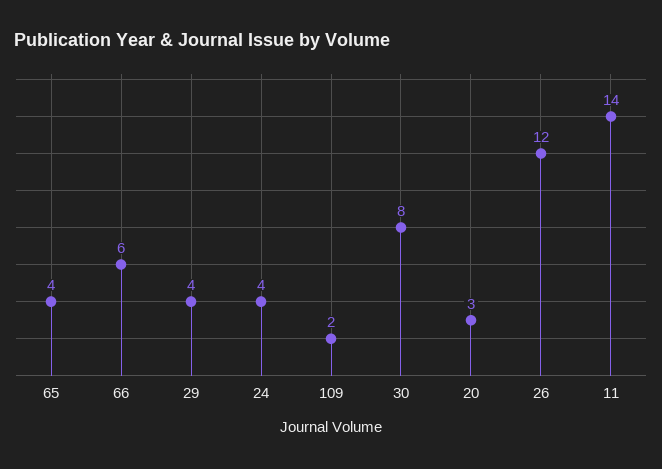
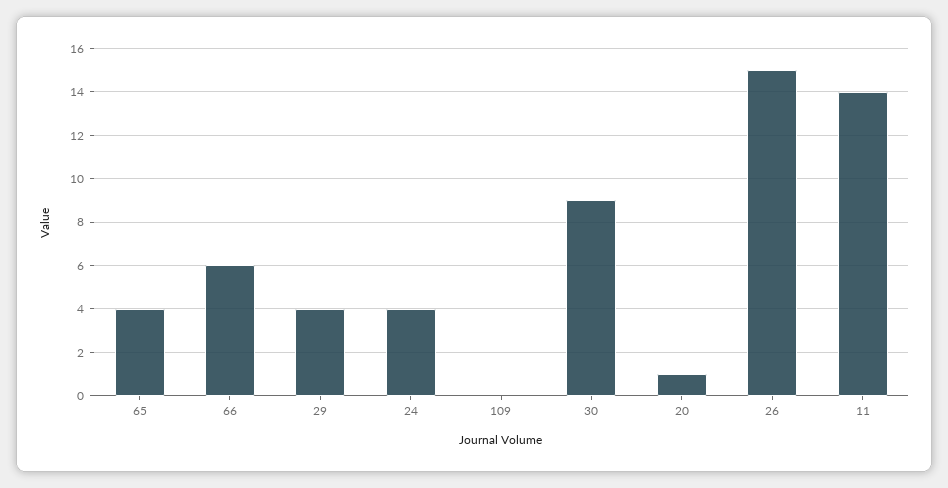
  {
    "65": 4,
    "66": 6,
    "29": 4,
    "24": 4,
-   "109": 2,
+   "109": 0,
-   "30": 8,
+   "30": 9,
-   "20": 3,
+   "20": 1,
-   "26": 12,
+   "26": 15,
    "11": 14
  }

